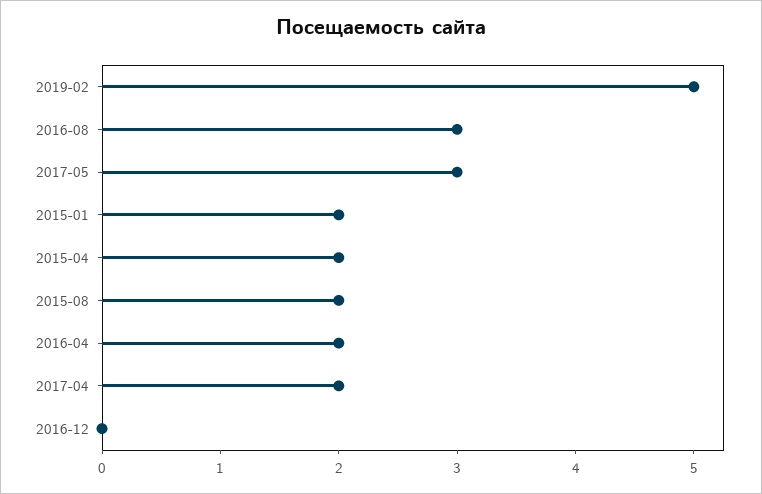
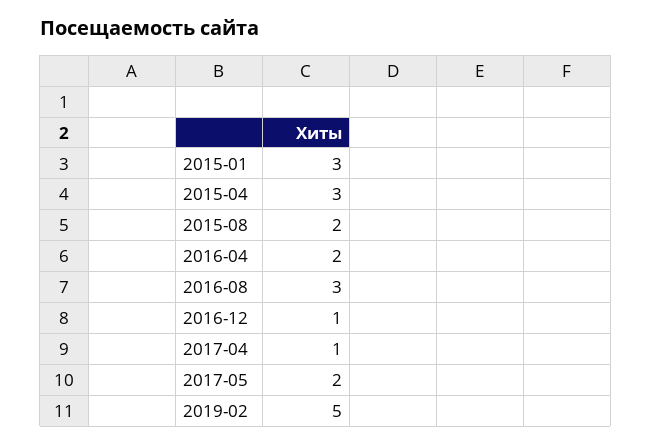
  {
    "2019-02": 5,
    "2016-08": 3,
-   "2017-05": 3,
+   "2017-05": 2,
-   "2015-01": 2,
+   "2015-01": 3,
-   "2015-04": 2,
+   "2015-04": 3,
    "2015-08": 2,
    "2016-04": 2,
-   "2017-04": 2,
+   "2017-04": 1,
-   "2016-12": 0
+   "2016-12": 1
  }

